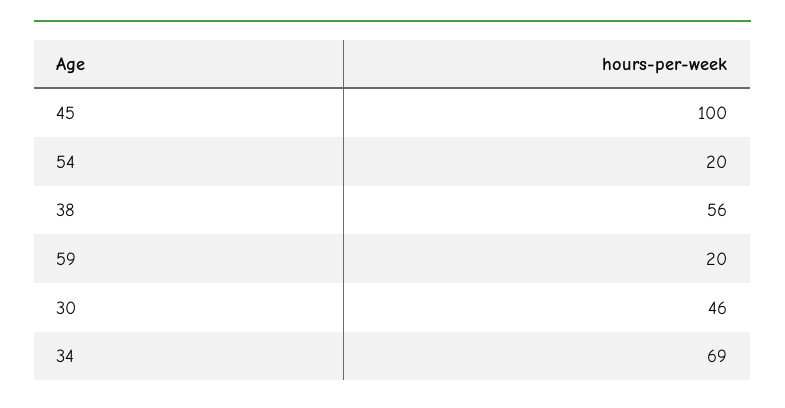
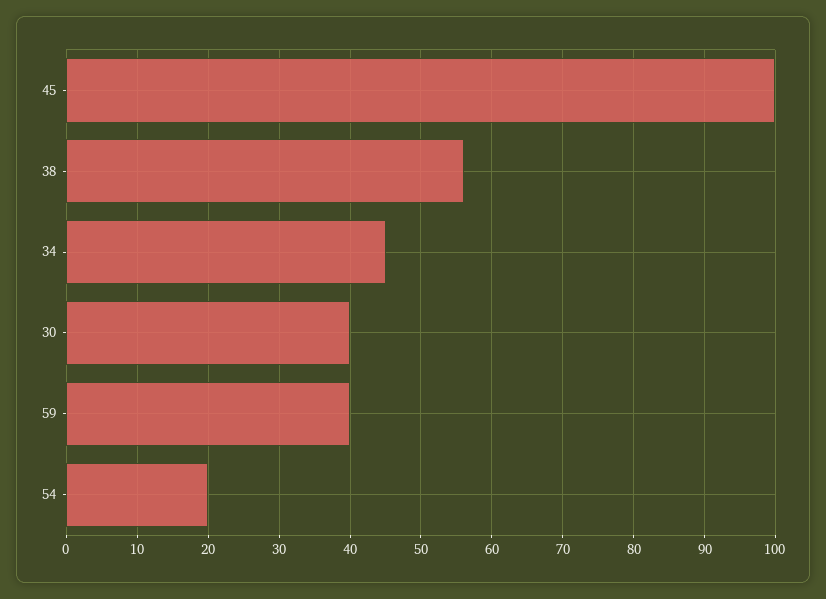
  {
    "45": 100,
    "54": 20,
    "38": 56,
-   "59": 20,
+   "59": 40,
-   "30": 46,
+   "30": 40,
-   "34": 69
+   "34": 45
  }

